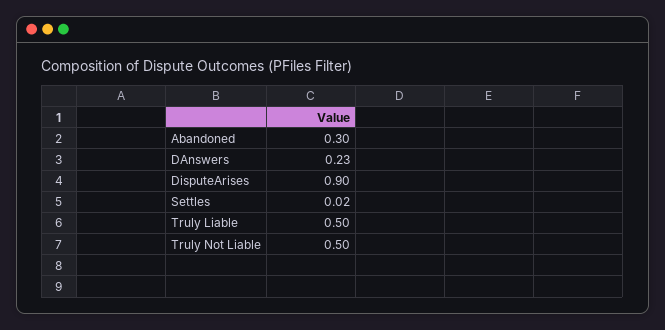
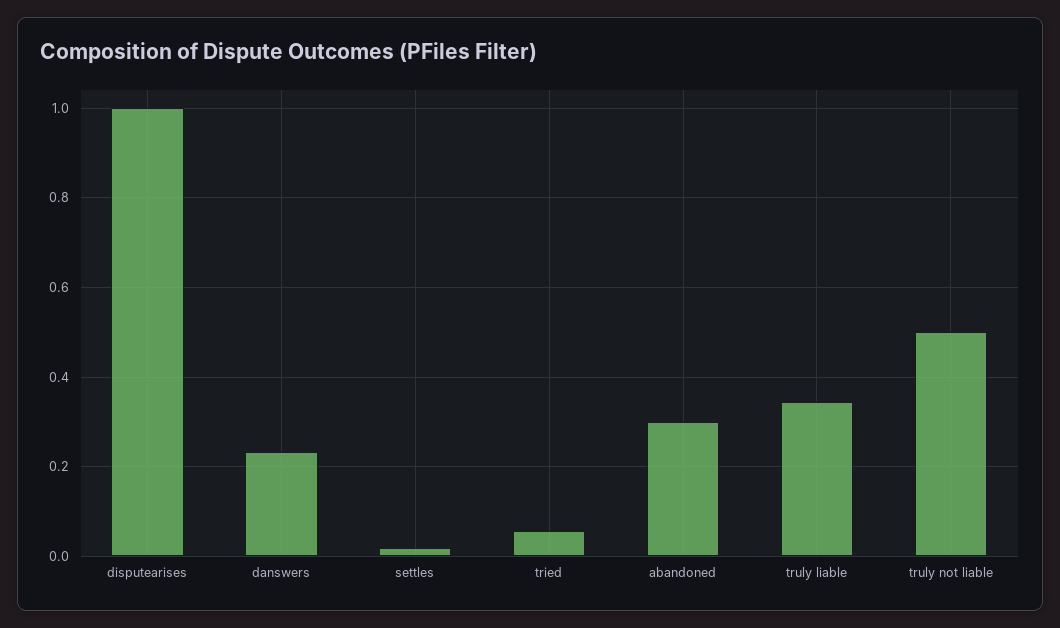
  {
    "Abandoned": 0.3,
    "DAnswers": 0.23,
-   "DisputeArises": 0.9,
+   "DisputeArises": 1,
    "Settles": 0.02,
-   "Truly Liable": 0.5,
+   "Truly Liable": 0.34,
-   "Truly Not Liable": 0.5
+   "Truly Not Liable": 0.5,
+   "tried": 0.06
  }

